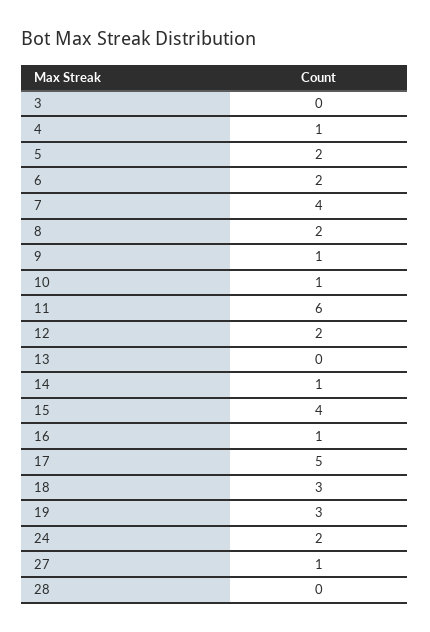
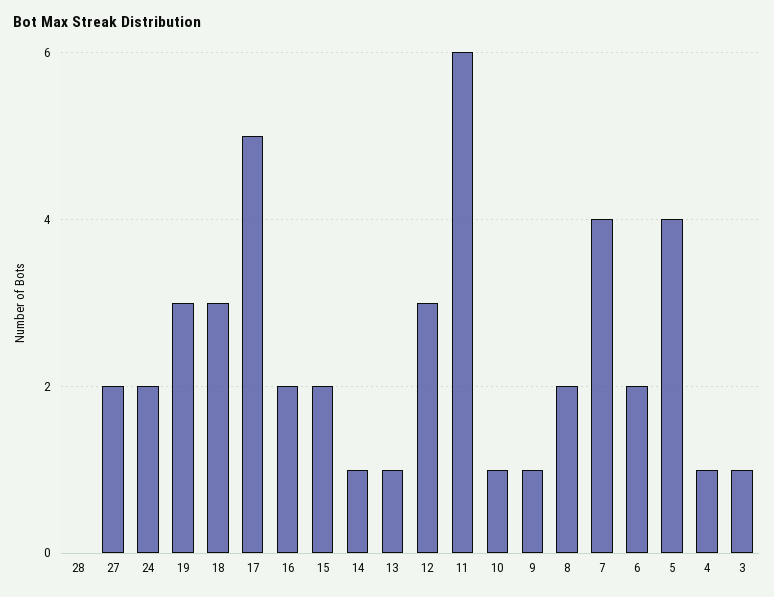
  {
-   "3": 0,
+   "3": 1,
    "4": 1,
-   "5": 2,
+   "5": 4,
    "6": 2,
    "7": 4,
    "8": 2,
    "9": 1,
    "10": 1,
    "11": 6,
-   "12": 2,
+   "12": 3,
-   "13": 0,
+   "13": 1,
    "14": 1,
-   "15": 4,
+   "15": 2,
-   "16": 1,
+   "16": 2,
    "17": 5,
    "18": 3,
    "19": 3,
    "24": 2,
-   "27": 1,
+   "27": 2,
    "28": 0
  }

